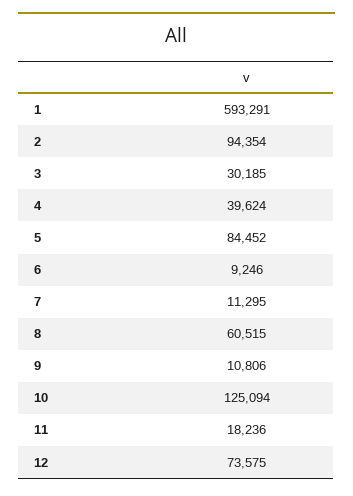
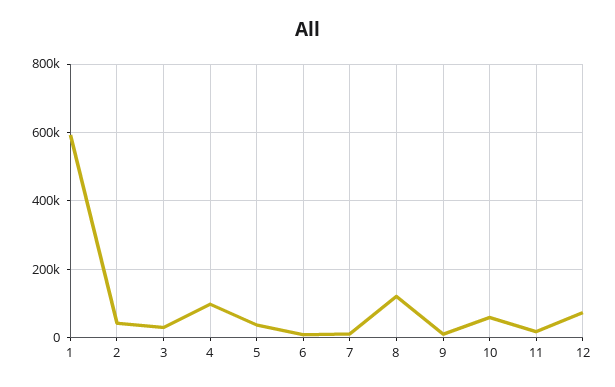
  {
    "1": 593291,
-   "2": 94354,
+   "2": 40000,
    "3": 30185,
-   "4": 39624,
+   "4": 100000,
-   "5": 84452,
+   "5": 40000,
    "6": 9246,
    "7": 11295,
-   "8": 60515,
+   "8": 120000,
    "9": 10806,
-   "10": 125094,
+   "10": 60000,
    "11": 18236,
    "12": 73575
  }

